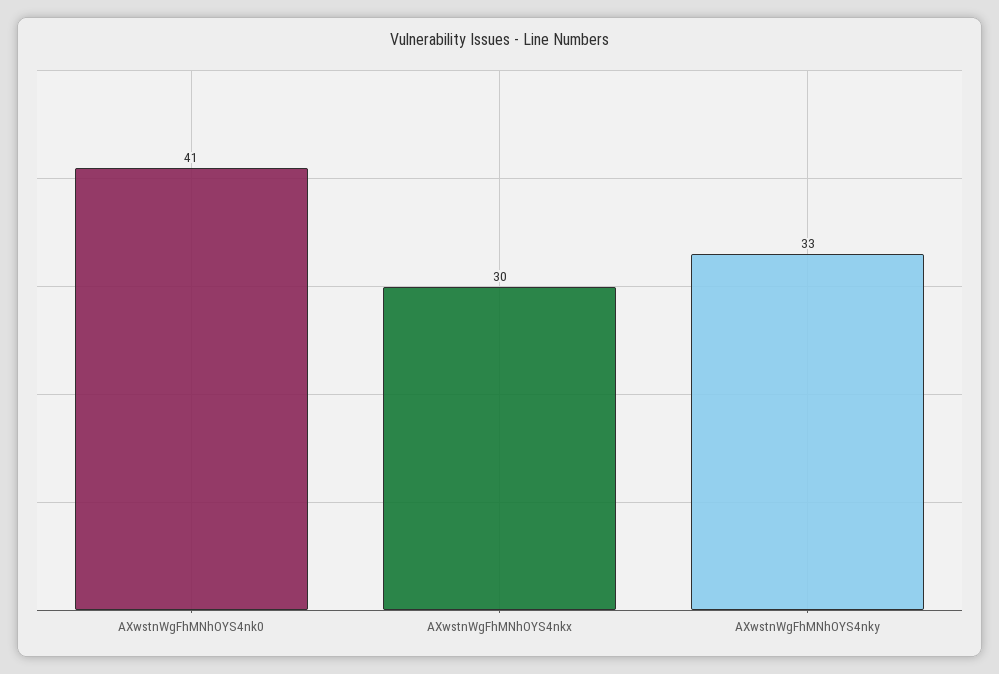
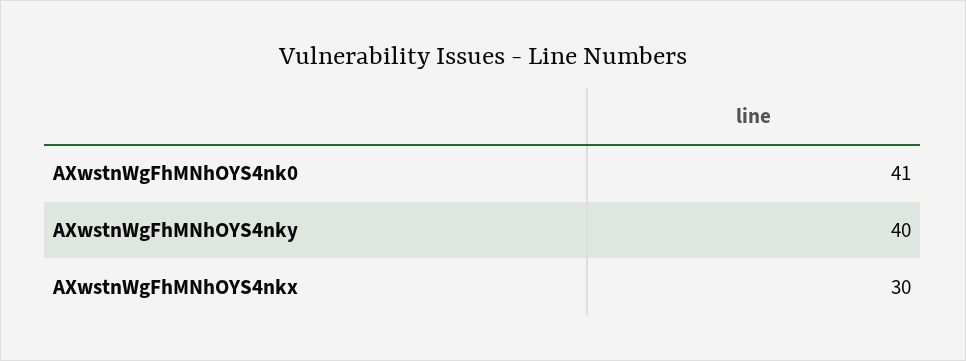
  {
    "AXwstnWgFhMNhOYS4nk0": 41,
    "AXwstnWgFhMNhOYS4nkx": 30,
-   "AXwstnWgFhMNhOYS4nky": 33
+   "AXwstnWgFhMNhOYS4nky": 40
  }

